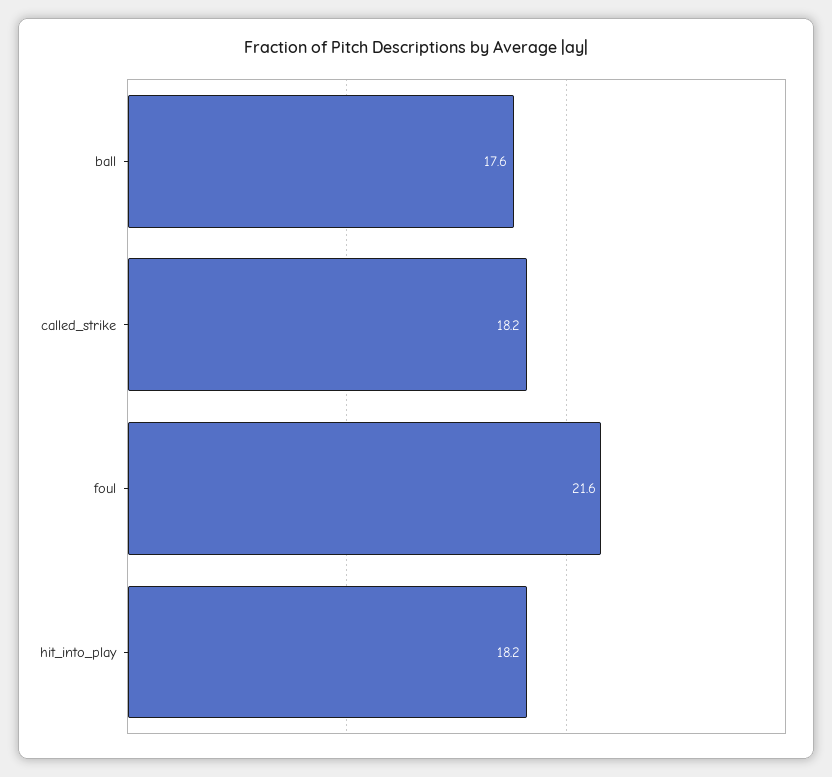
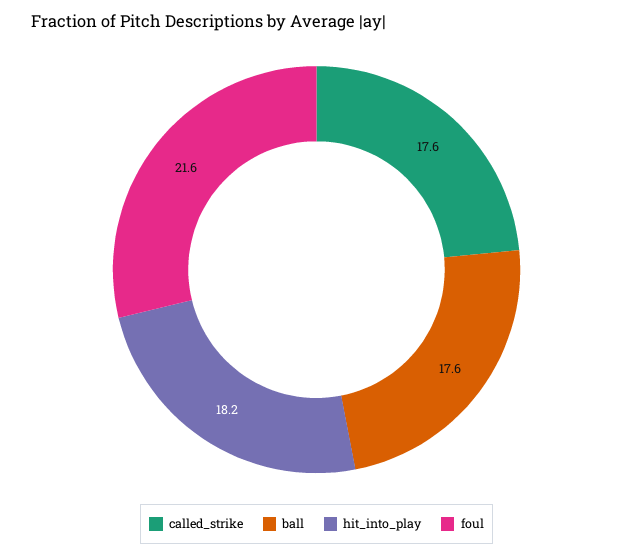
  {
    "ball": 17.6,
-   "called_strike": 18.2,
+   "called_strike": 17.6,
    "foul": 21.6,
    "hit_into_play": 18.2
  }

